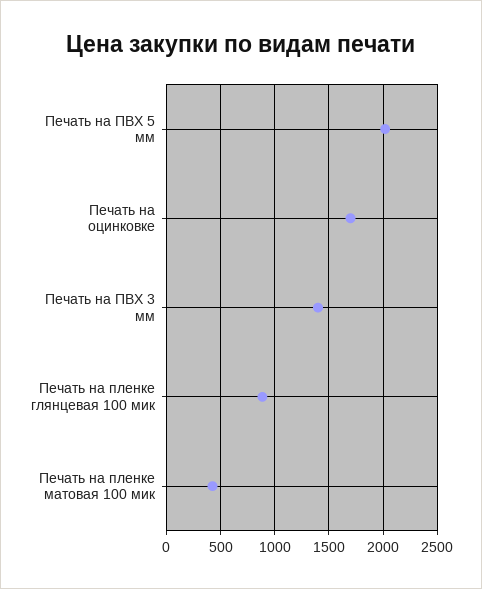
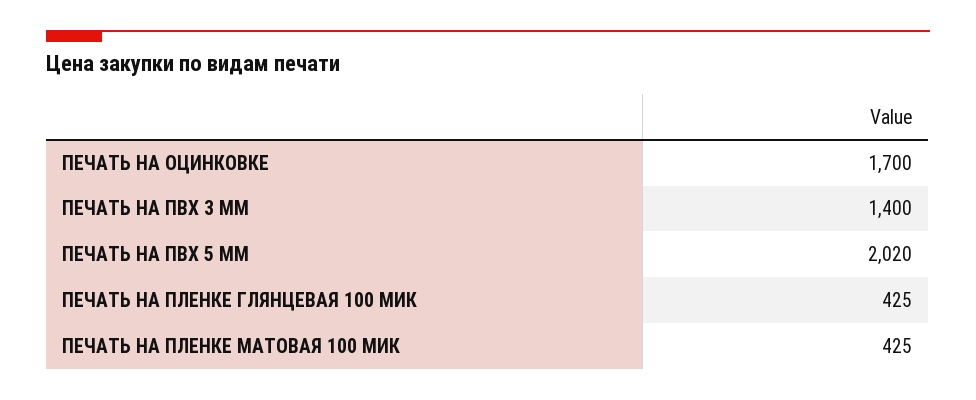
  {
    "Печать на ПВХ 5 мм": 2020,
    "Печать на оцинковке": 1700,
    "Печать на ПВХ 3 мм": 1400,
-   "Печать на пленке глянцевая 100 мик": 900,
+   "Печать на пленке глянцевая 100 мик": 425,
    "Печать на пленке матовая 100 мик": 425
  }

